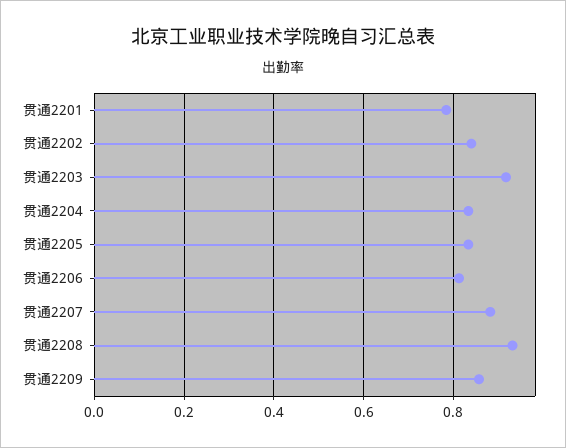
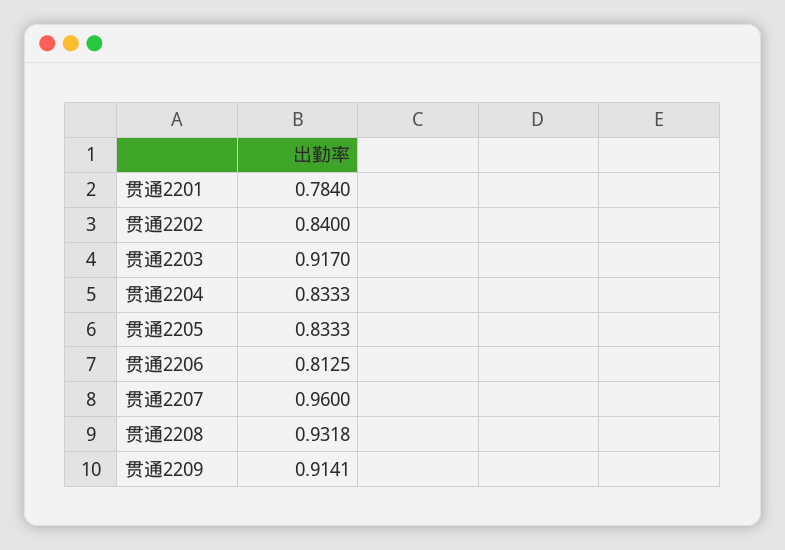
  {
    "贯通2201": 0.784,
    "贯通2202": 0.84,
    "贯通2203": 0.917,
    "贯通2204": 0.8333,
    "贯通2205": 0.8333,
    "贯通2206": 0.8125,
-   "贯通2207": 0.88,
+   "贯通2207": 0.96,
    "贯通2208": 0.9318,
-   "贯通2209": 0.86
+   "贯通2209": 0.9141
  }

